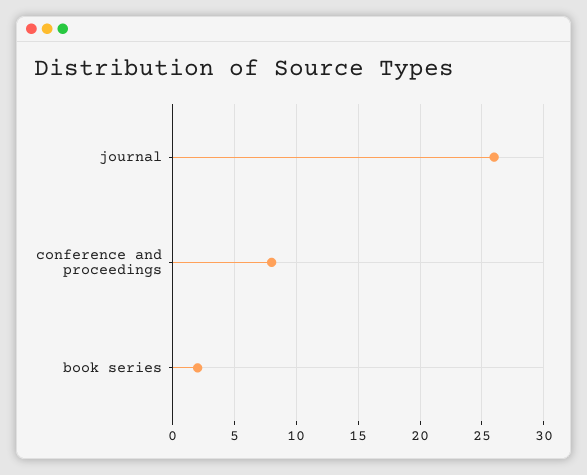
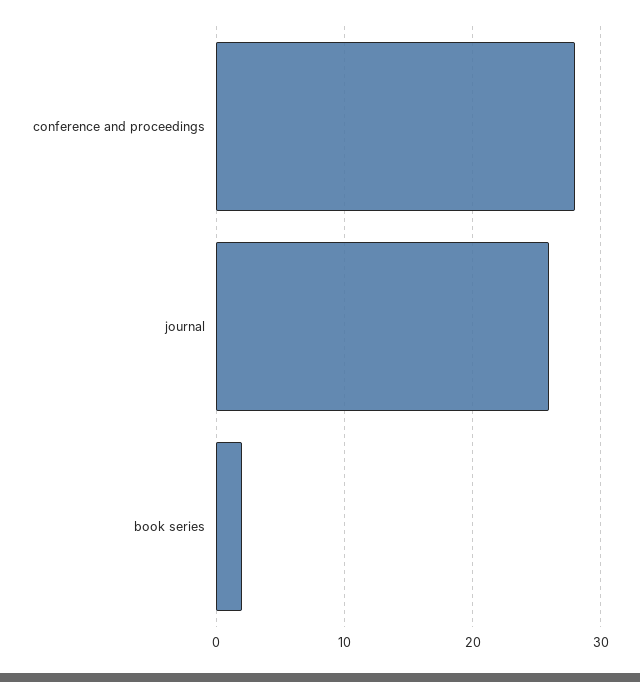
  {
    "journal": 26,
-   "conference and proceedings": 8,
+   "conference and proceedings": 28,
    "book series": 2
  }

